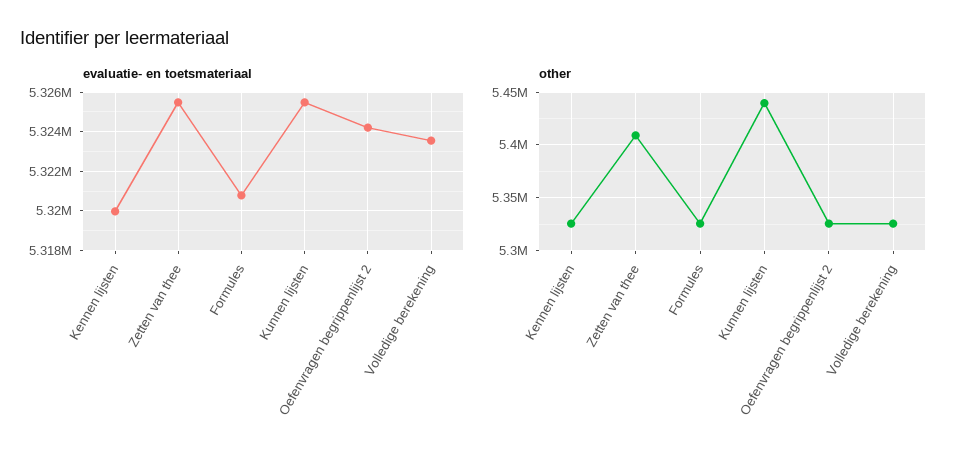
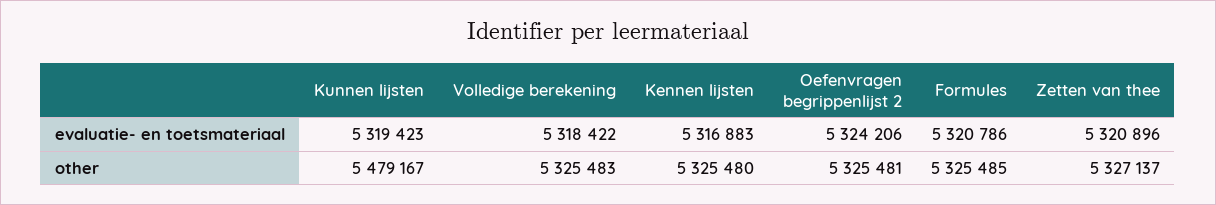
  {
    "evaluatie- en toetsmateriaal": {
-     "Kennen lijsten": 5320000,
+     "Kennen lijsten": 5316883,
-     "Zetten van thee": 5325500,
+     "Zetten van thee": 5320896,
      "Formules": 5320786,
-     "Kunnen lijsten": 5325500,
+     "Kunnen lijsten": 5319423,
      "Oefenvragen begrippenlijst 2": 5324206,
-     "Volledige berekening": 5323500
+     "Volledige berekening": 5318422
    },
    "other": {
      "Kennen lijsten": 5325480,
-     "Zetten van thee": 5410000,
+     "Zetten van thee": 5327137,
      "Formules": 5325485,
-     "Kunnen lijsten": 5440000,
+     "Kunnen lijsten": 5479167,
      "Oefenvragen begrippenlijst 2": 5325481,
      "Volledige berekening": 5325483
    }
  }

